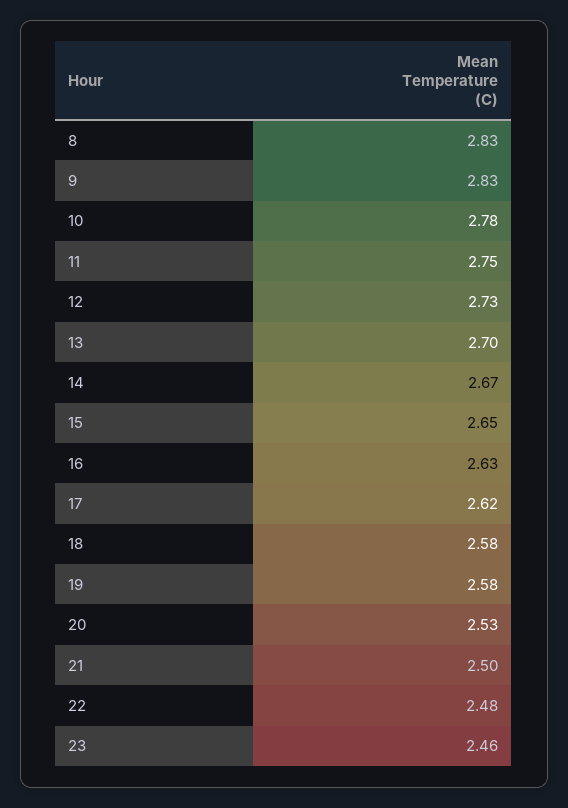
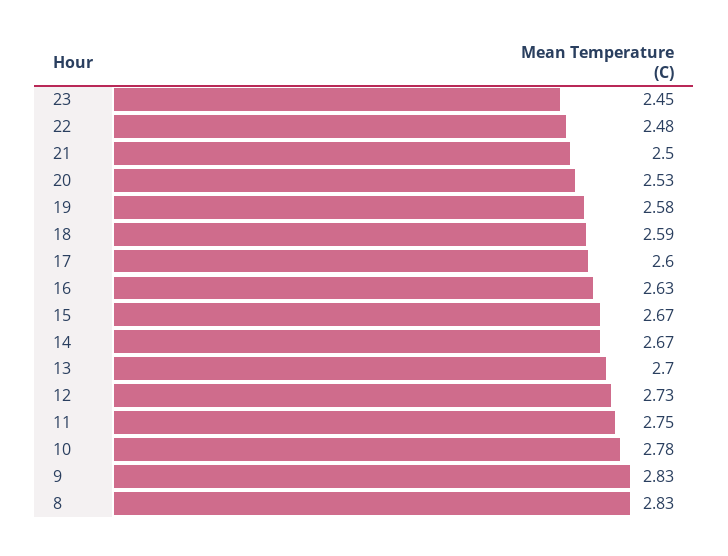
  {
    "8": 2.83,
    "9": 2.83,
    "10": 2.78,
    "11": 2.75,
    "12": 2.73,
    "13": 2.7,
    "14": 2.67,
-   "15": 2.65,
+   "15": 2.67,
    "16": 2.63,
-   "17": 2.62,
+   "17": 2.6,
-   "18": 2.58,
+   "18": 2.59,
    "19": 2.58,
    "20": 2.53,
    "21": 2.5,
    "22": 2.48,
-   "23": 2.46
+   "23": 2.45
  }

